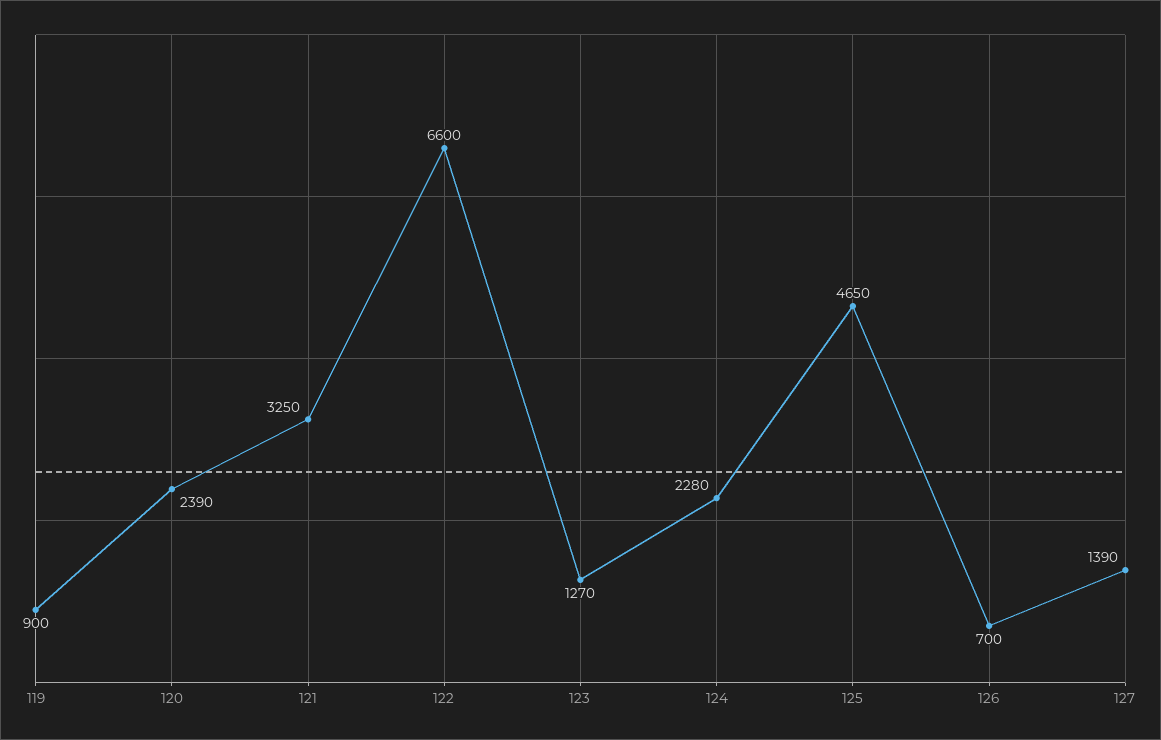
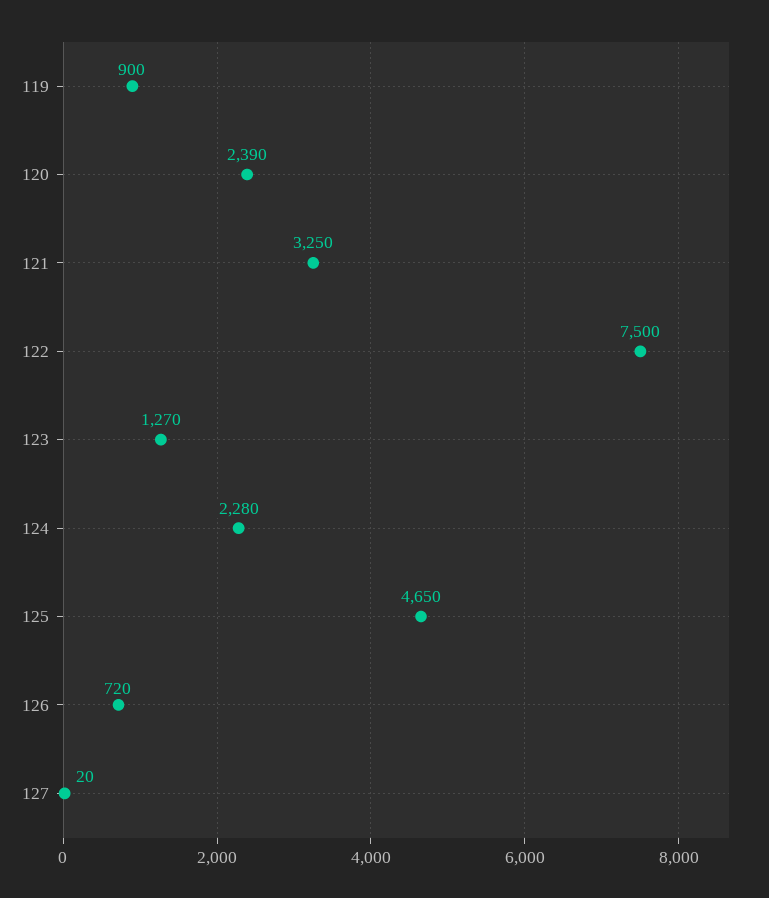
  {
    "119": 900,
    "120": 2390,
    "121": 3250,
-   "122": 6600,
+   "122": 7500,
    "123": 1270,
    "124": 2280,
    "125": 4650,
-   "126": 700,
+   "126": 720,
-   "127": 1390
+   "127": 20
  }

